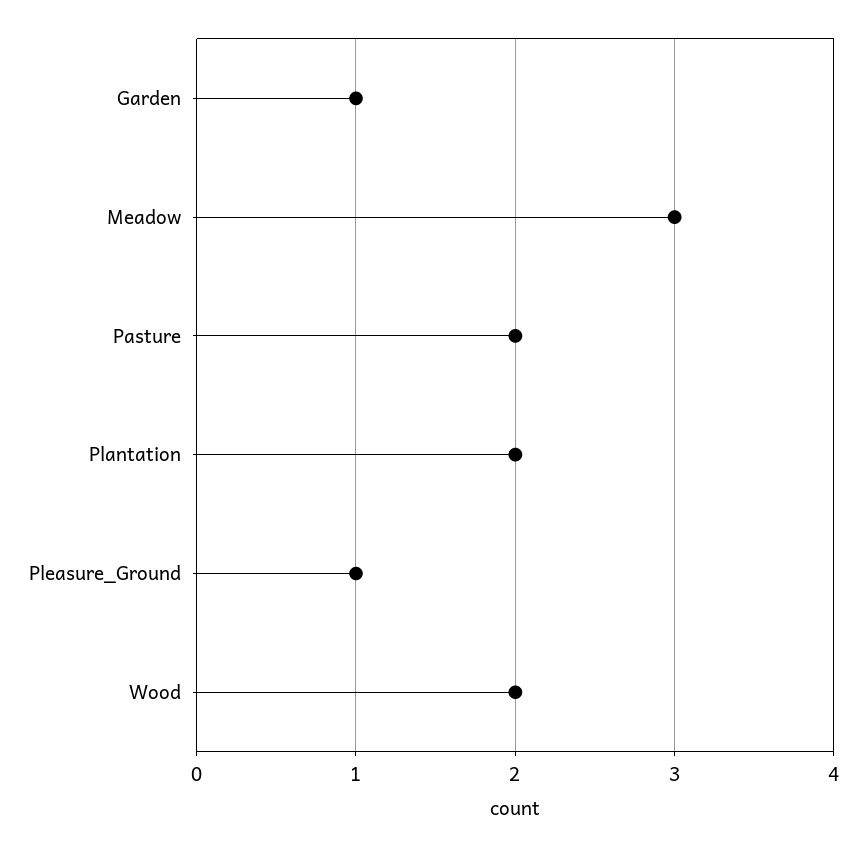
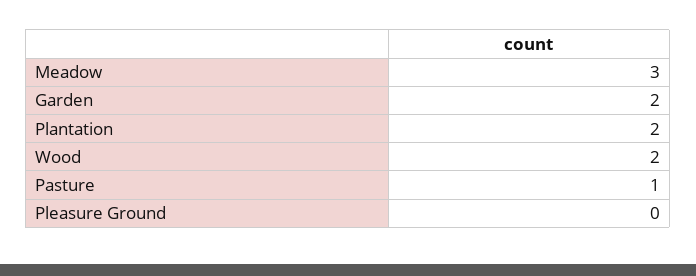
  {
-   "Garden": 1,
+   "Garden": 2,
    "Meadow": 3,
-   "Pasture": 2,
+   "Pasture": 1,
    "Plantation": 2,
-   "Pleasure_Ground": 1,
+   "Pleasure_Ground": 0,
    "Wood": 2
  }

